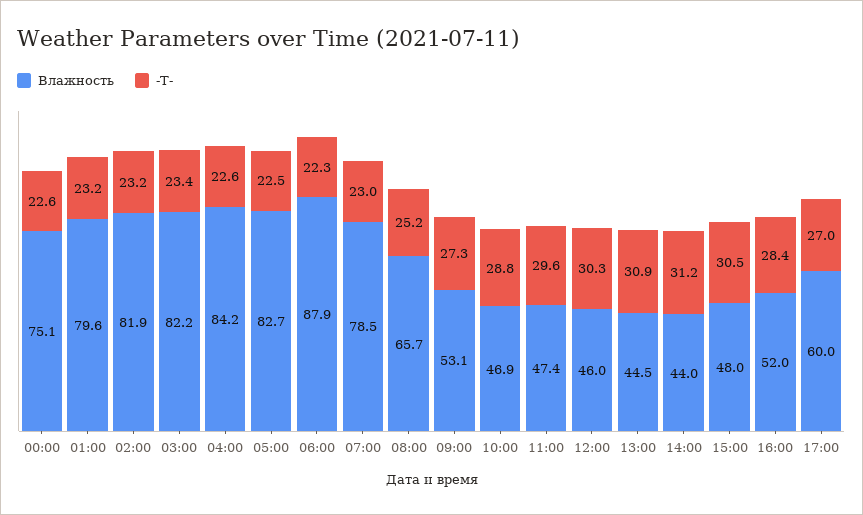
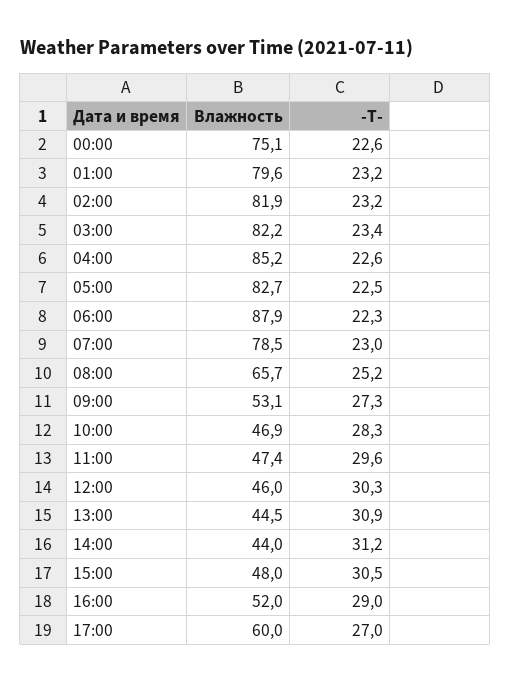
  {
    "Влажность": {
      "00:00": 75.1,
      "01:00": 79.6,
      "02:00": 81.9,
      "03:00": 82.2,
-     "04:00": 84.2,
+     "04:00": 85.2,
      "05:00": 82.7,
      "06:00": 87.9,
      "07:00": 78.5,
      "08:00": 65.7,
      "09:00": 53.1,
      "10:00": 46.9,
      "11:00": 47.4,
      "12:00": 46,
      "13:00": 44.5,
      "14:00": 44,
      "15:00": 48,
      "16:00": 52,
      "17:00": 60
    },
    "-T-": {
      "00:00": 22.6,
      "01:00": 23.2,
      "02:00": 23.2,
      "03:00": 23.4,
      "04:00": 22.6,
      "05:00": 22.5,
      "06:00": 22.3,
      "07:00": 23,
      "08:00": 25.2,
      "09:00": 27.3,
-     "10:00": 28.8,
+     "10:00": 28.3,
      "11:00": 29.6,
      "12:00": 30.3,
      "13:00": 30.9,
      "14:00": 31.2,
      "15:00": 30.5,
-     "16:00": 28.4,
+     "16:00": 29,
      "17:00": 27
    }
  }

